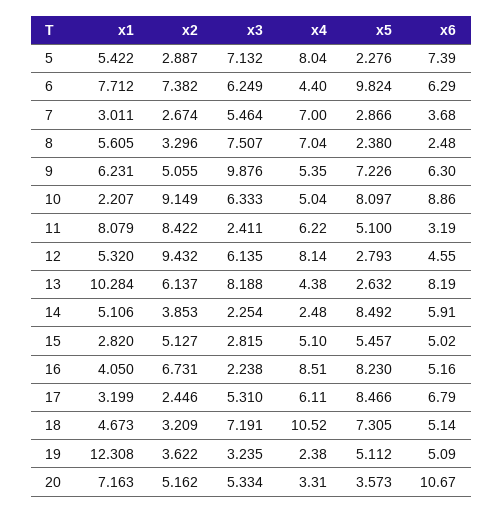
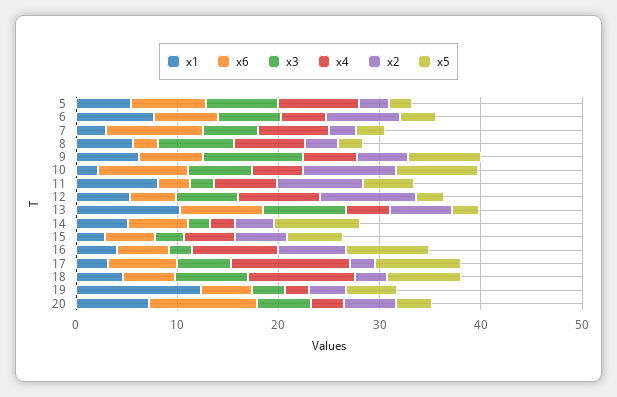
  {
    "x1": {
      "5": 5.422,
      "6": 7.712,
      "7": 3.011,
      "8": 5.605,
      "9": 6.231,
      "10": 2.207,
      "11": 8.079,
      "12": 5.32,
      "13": 10.284,
      "14": 5.106,
      "15": 2.82,
      "16": 4.05,
      "17": 3.199,
      "18": 4.673,
      "19": 12.308,
      "20": 7.163
    },
    "x2": {
      "5": 2.887,
      "6": 7.382,
      "7": 2.674,
      "8": 3.296,
      "9": 5.055,
      "10": 9.149,
      "11": 8.422,
      "12": 9.432,
      "13": 6.137,
      "14": 3.853,
      "15": 5.127,
      "16": 6.731,
      "17": 2.446,
      "18": 3.209,
      "19": 3.622,
      "20": 5.162
    },
    "x3": {
      "5": 7.132,
      "6": 6.249,
      "7": 5.464,
      "8": 7.507,
      "9": 9.876,
      "10": 6.333,
      "11": 2.411,
      "12": 6.135,
      "13": 8.188,
      "14": 2.254,
      "15": 2.815,
      "16": 2.238,
      "17": 5.31,
      "18": 7.191,
      "19": 3.235,
      "20": 5.334
    },
    "x4": {
      "5": 8.04,
      "6": 4.4,
      "7": 7,
      "8": 7.04,
      "9": 5.35,
      "10": 5.04,
      "11": 6.22,
      "12": 8.14,
      "13": 4.38,
      "14": 2.48,
      "15": 5.1,
      "16": 8.51,
-     "17": 6.11,
+     "17": 12,
      "18": 10.52,
      "19": 2.38,
      "20": 3.31
    },
    "x5": {
      "5": 2.276,
-     "6": 9.824,
+     "6": 4,
      "7": 2.866,
      "8": 2.38,
      "9": 7.226,
      "10": 8.097,
      "11": 5.1,
      "12": 2.793,
      "13": 2.632,
      "14": 8.492,
      "15": 5.457,
      "16": 8.23,
      "17": 8.466,
      "18": 7.305,
      "19": 5.112,
      "20": 3.573
    },
    "x6": {
      "5": 7.39,
      "6": 6.29,
-     "7": 3.68,
+     "7": 10,
      "8": 2.48,
      "9": 6.3,
      "10": 8.86,
      "11": 3.19,
      "12": 4.55,
      "13": 8.19,
      "14": 5.91,
      "15": 5.02,
      "16": 5.16,
      "17": 6.79,
      "18": 5.14,
      "19": 5.09,
      "20": 10.67
    }
  }

